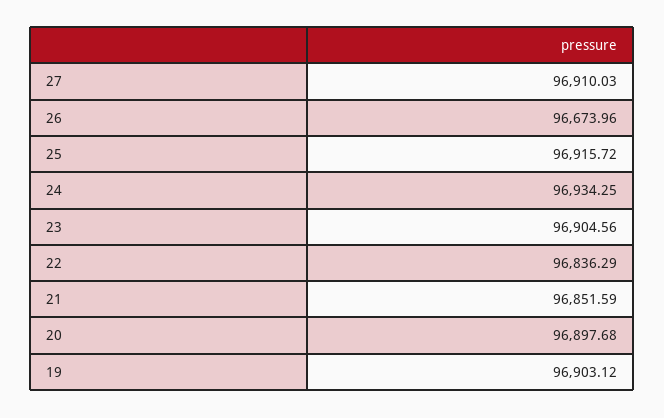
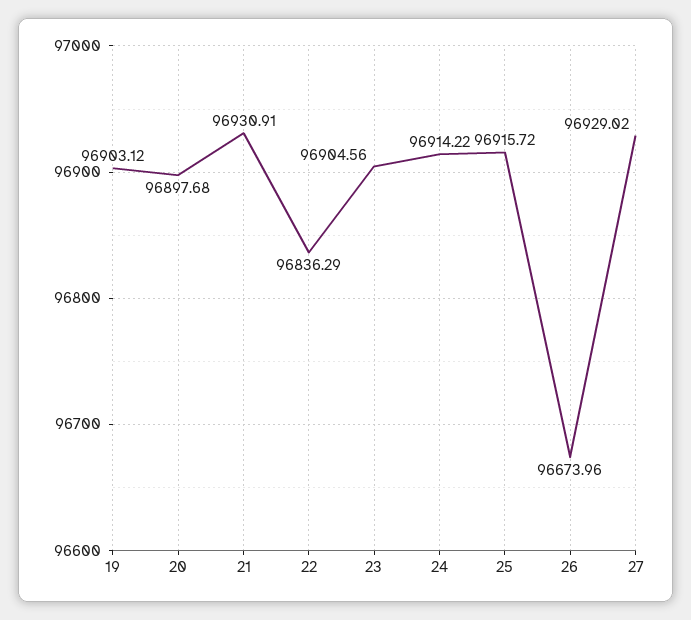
  {
-   "27": 96910.03,
+   "27": 96929.02,
    "26": 96673.96,
    "25": 96915.72,
-   "24": 96934.25,
+   "24": 96914.22,
    "23": 96904.56,
    "22": 96836.29,
-   "21": 96851.59,
+   "21": 96930.91,
    "20": 96897.68,
    "19": 96903.12
  }

